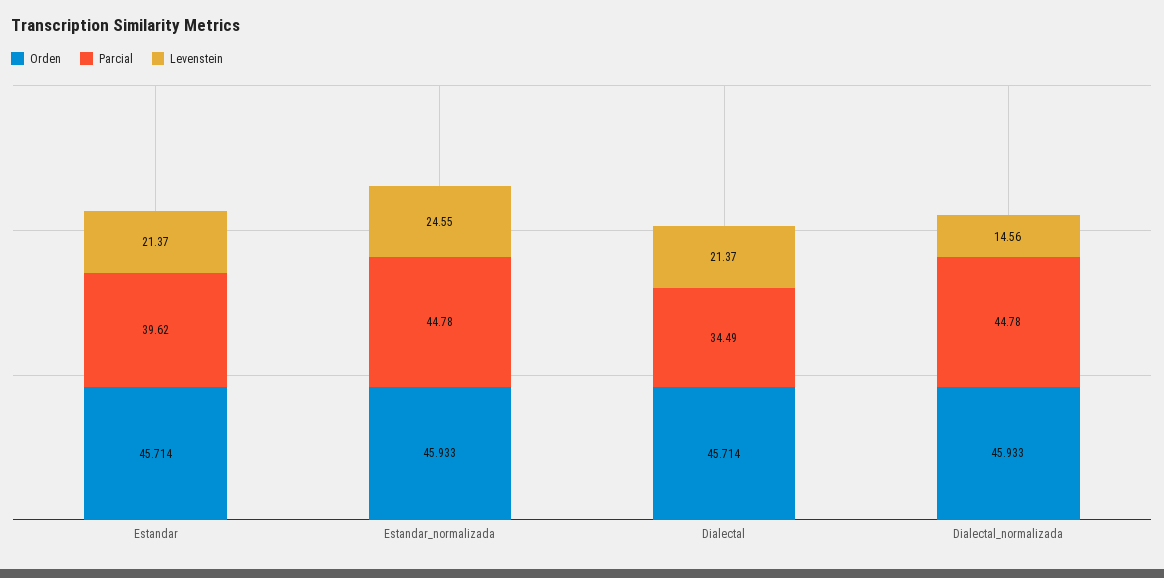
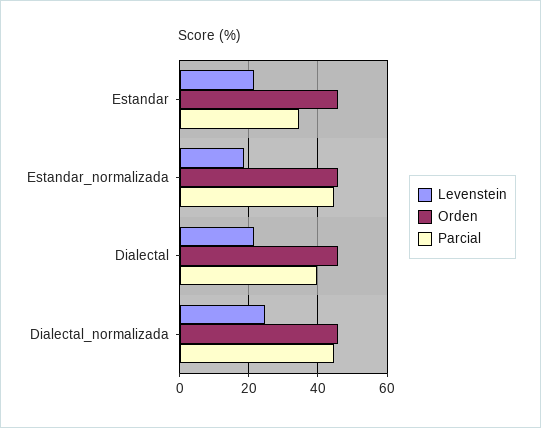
  {
    "Orden": {
      "Estandar": 45.714,
      "Estandar_normalizada": 45.933,
      "Dialectal": 45.714,
      "Dialectal_normalizada": 45.933
    },
    "Parcial": {
-     "Estandar": 39.62,
+     "Estandar": 34,
      "Estandar_normalizada": 44.78,
-     "Dialectal": 34.49,
+     "Dialectal": 40,
      "Dialectal_normalizada": 44.78
    },
    "Levenstein": {
      "Estandar": 21.37,
-     "Estandar_normalizada": 24.55,
+     "Estandar_normalizada": 18,
      "Dialectal": 21.37,
-     "Dialectal_normalizada": 14.56
+     "Dialectal_normalizada": 24
    }
  }

